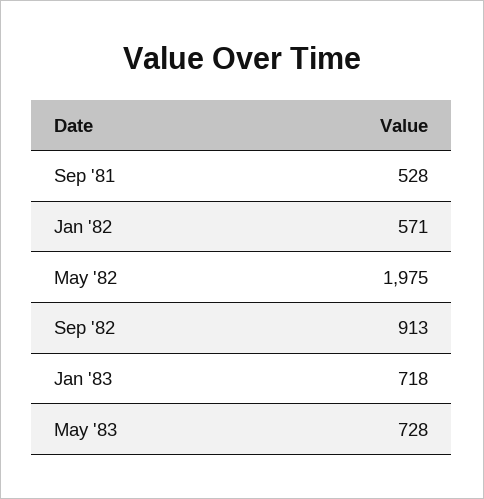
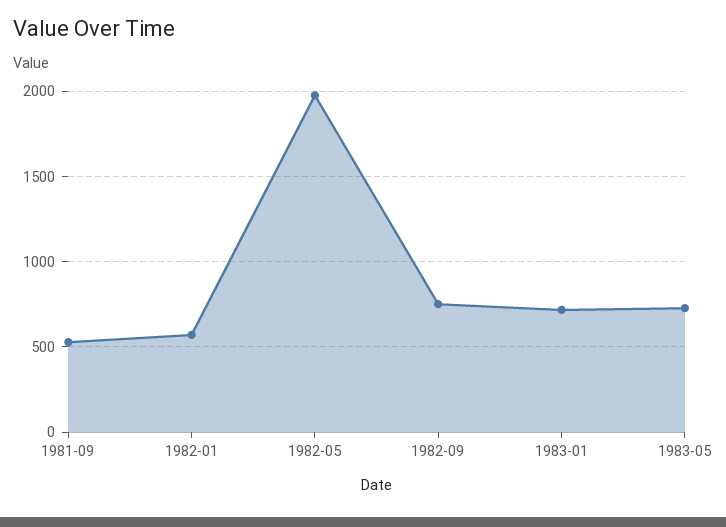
  {
    "Sep '81": 528,
    "Jan '82": 571,
    "May '82": 1975,
-   "Sep '82": 913,
+   "Sep '82": 750,
    "Jan '83": 718,
    "May '83": 728
  }

